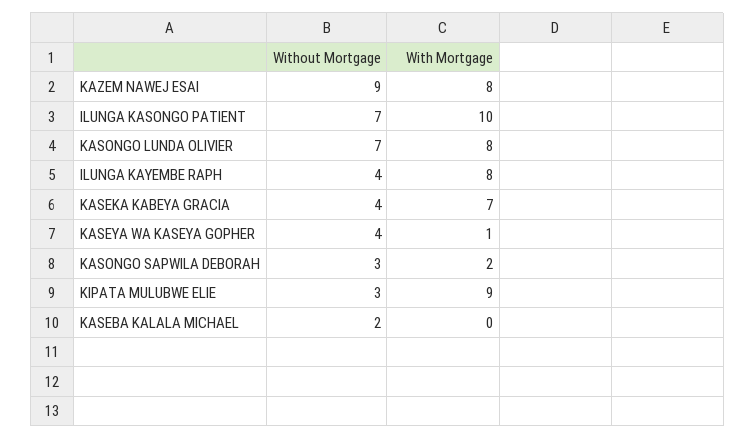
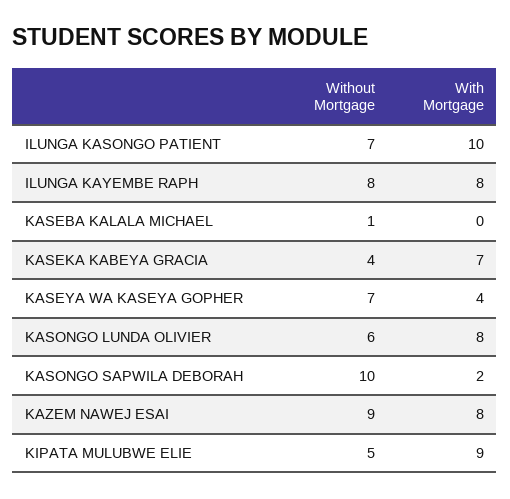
  {
    "Without Mortgage": {
      "KAZEM NAWEJ ESAI": 9,
      "ILUNGA KASONGO PATIENT": 7,
-     "KASONGO LUNDA OLIVIER": 7,
+     "KASONGO LUNDA OLIVIER": 6,
-     "ILUNGA KAYEMBE RAPH": 4,
+     "ILUNGA KAYEMBE RAPH": 8,
      "KASEKA KABEYA GRACIA": 4,
-     "KASEYA WA KASEYA GOPHER": 4,
+     "KASEYA WA KASEYA GOPHER": 7,
-     "KASONGO SAPWILA DEBORAH": 3,
+     "KASONGO SAPWILA DEBORAH": 10,
-     "KIPATA MULUBWE ELIE": 3,
+     "KIPATA MULUBWE ELIE": 5,
-     "KASEBA KALALA MICHAEL": 2
+     "KASEBA KALALA MICHAEL": 1
    },
    "With Mortgage": {
      "KAZEM NAWEJ ESAI": 8,
      "ILUNGA KASONGO PATIENT": 10,
      "KASONGO LUNDA OLIVIER": 8,
      "ILUNGA KAYEMBE RAPH": 8,
      "KASEKA KABEYA GRACIA": 7,
-     "KASEYA WA KASEYA GOPHER": 1,
+     "KASEYA WA KASEYA GOPHER": 4,
      "KASONGO SAPWILA DEBORAH": 2,
      "KIPATA MULUBWE ELIE": 9,
      "KASEBA KALALA MICHAEL": 0
    }
  }

